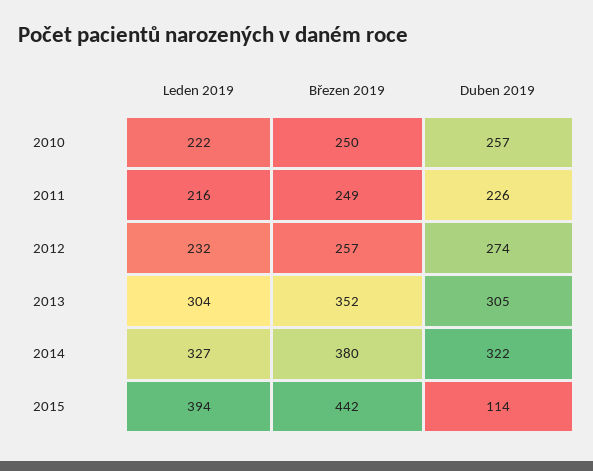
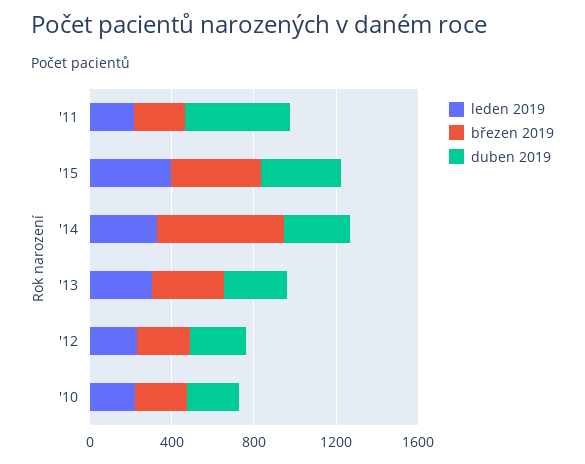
  {
    "Leden 2019": {
      "2010": 222,
      "2011": 216,
      "2012": 232,
      "2013": 304,
      "2014": 327,
      "2015": 394
    },
    "Březen 2019": {
      "2010": 250,
      "2011": 249,
      "2012": 257,
      "2013": 352,
-     "2014": 380,
+     "2014": 600,
      "2015": 442
    },
    "Duben 2019": {
      "2010": 257,
-     "2011": 226,
+     "2011": 500,
      "2012": 274,
      "2013": 305,
      "2014": 322,
-     "2015": 114
+     "2015": 400
    }
  }

